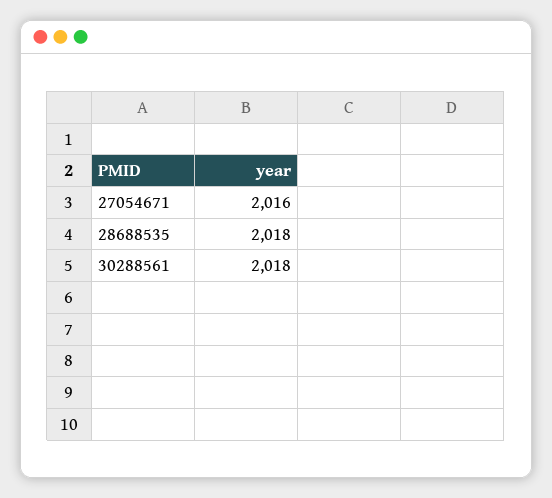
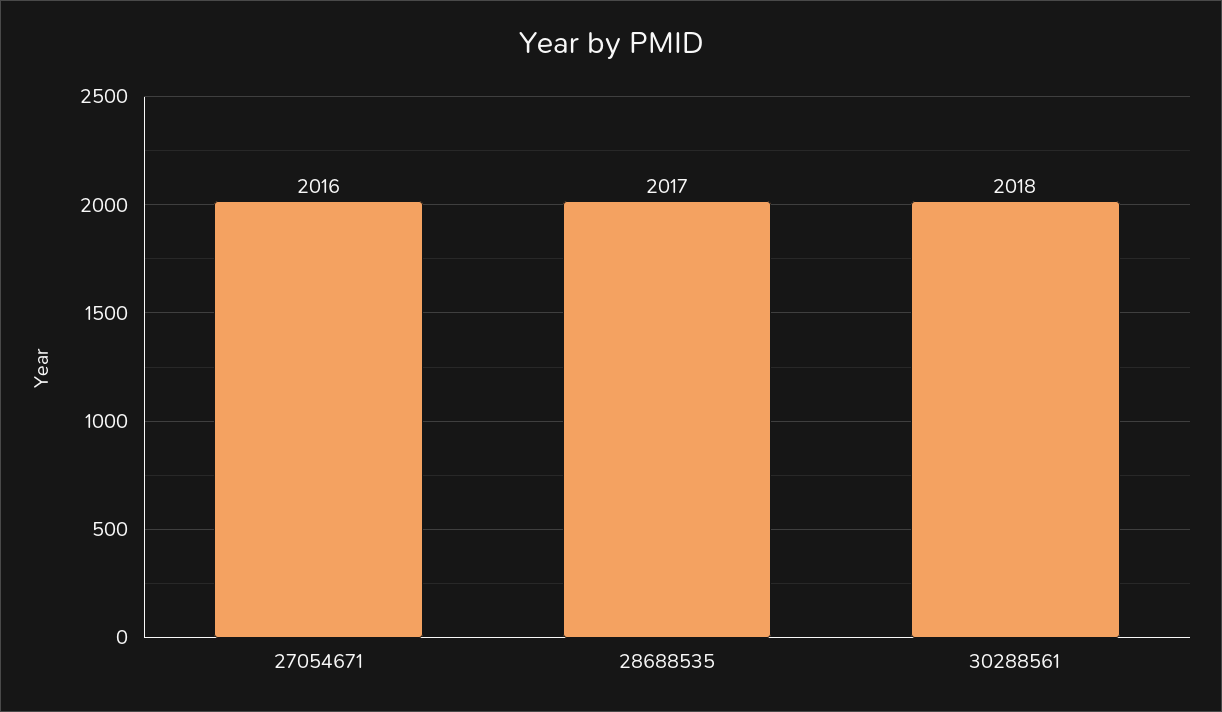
  {
    "27054671": 2016,
-   "28688535": 2018,
+   "28688535": 2017,
    "30288561": 2018
  }

